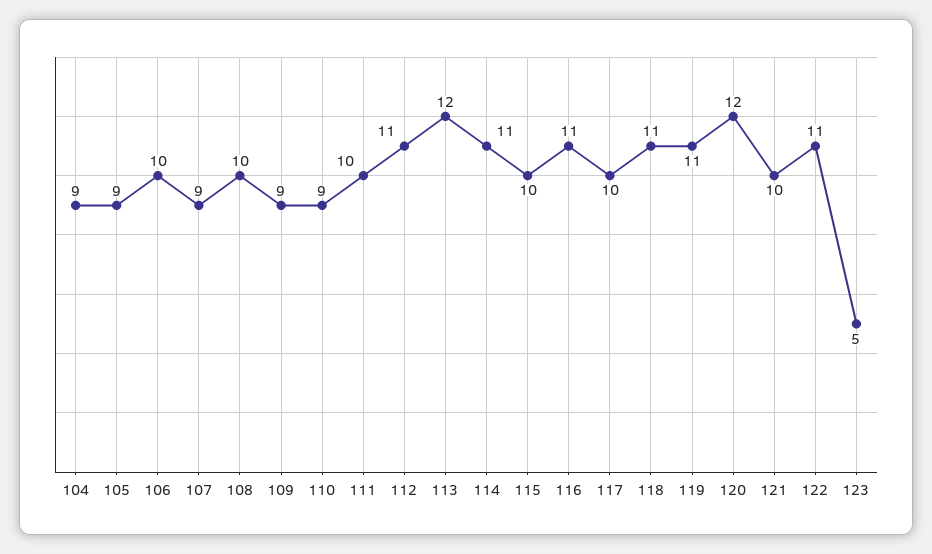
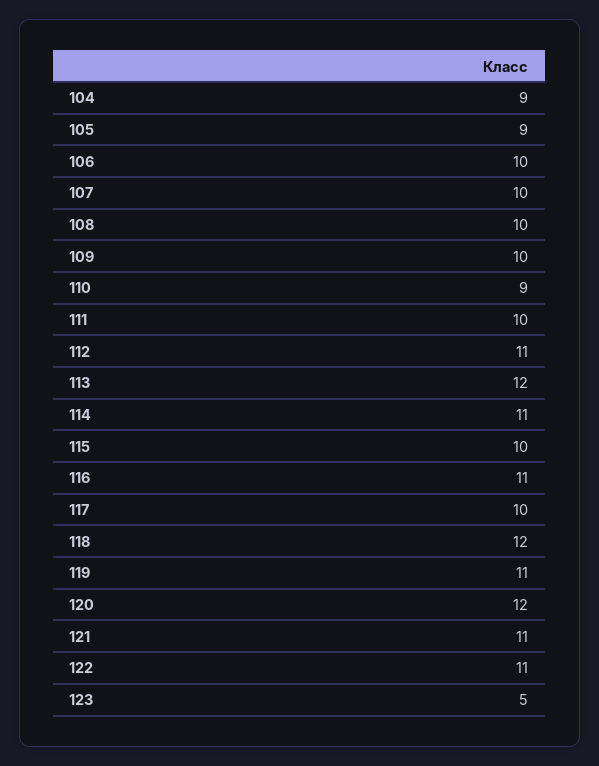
  {
    "104": 9,
    "105": 9,
    "106": 10,
-   "107": 9,
+   "107": 10,
    "108": 10,
-   "109": 9,
+   "109": 10,
    "110": 9,
    "111": 10,
    "112": 11,
    "113": 12,
    "114": 11,
    "115": 10,
    "116": 11,
    "117": 10,
-   "118": 11,
+   "118": 12,
    "119": 11,
    "120": 12,
-   "121": 10,
+   "121": 11,
    "122": 11,
    "123": 5
  }

